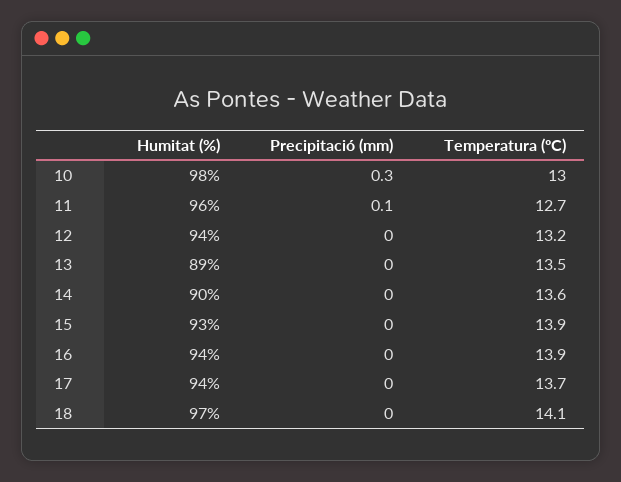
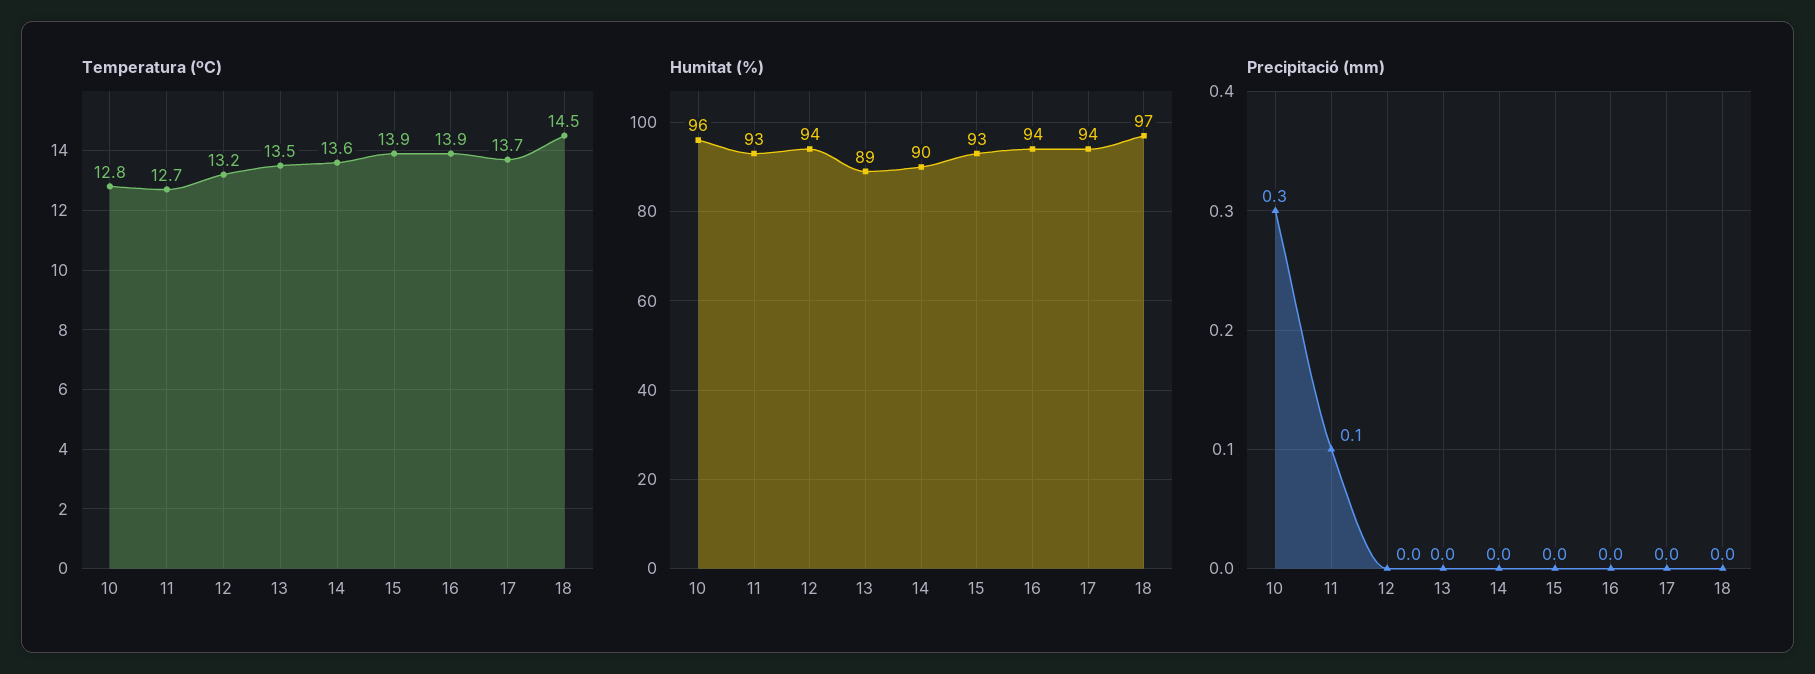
  {
    "Humitat (%)": {
-     "10": 98,
+     "10": 96,
-     "11": 96,
+     "11": 93,
      "12": 94,
      "13": 89,
      "14": 90,
      "15": 93,
      "16": 94,
      "17": 94,
      "18": 97
    },
    "Precipitació (mm)": {
      "10": 0.3,
      "11": 0.1,
      "12": 0,
      "13": 0,
      "14": 0,
      "15": 0,
      "16": 0,
      "17": 0,
      "18": 0
    },
    "Temperatura (ºC)": {
-     "10": 13,
+     "10": 12.8,
      "11": 12.7,
      "12": 13.2,
      "13": 13.5,
      "14": 13.6,
      "15": 13.9,
      "16": 13.9,
      "17": 13.7,
-     "18": 14.1
+     "18": 14.5
    }
  }

